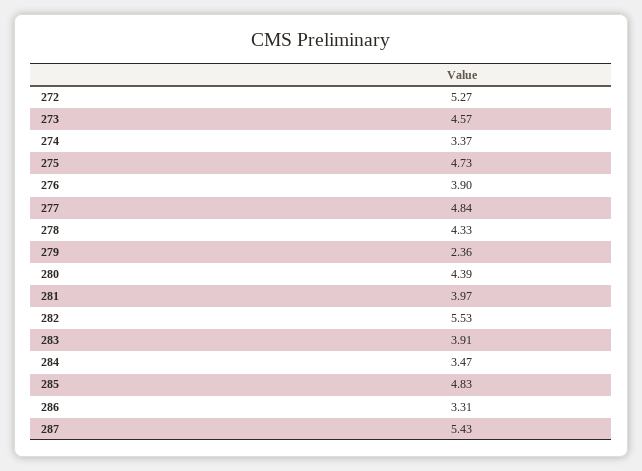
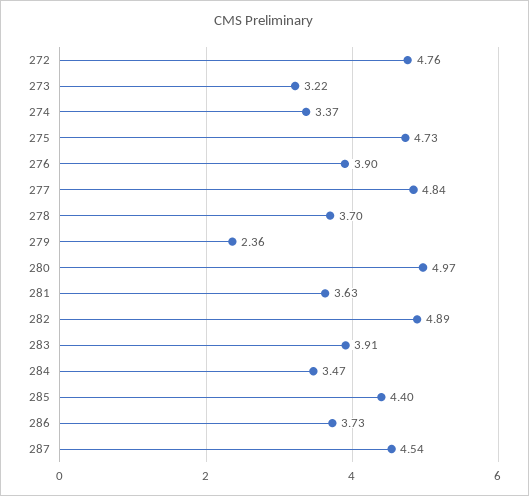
  {
-   "272": 5.27,
+   "272": 4.76,
-   "273": 4.57,
+   "273": 3.22,
    "274": 3.37,
    "275": 4.73,
    "276": 3.9,
    "277": 4.84,
-   "278": 4.33,
+   "278": 3.7,
    "279": 2.36,
-   "280": 4.39,
+   "280": 4.97,
-   "281": 3.97,
+   "281": 3.63,
-   "282": 5.53,
+   "282": 4.89,
    "283": 3.91,
    "284": 3.47,
-   "285": 4.83,
+   "285": 4.4,
-   "286": 3.31,
+   "286": 3.73,
-   "287": 5.43
+   "287": 4.54
  }

